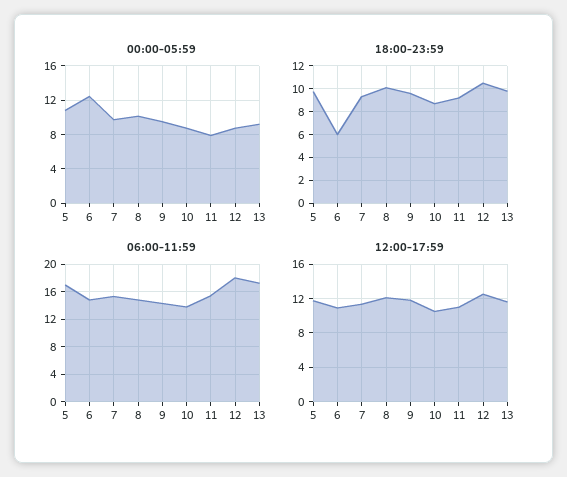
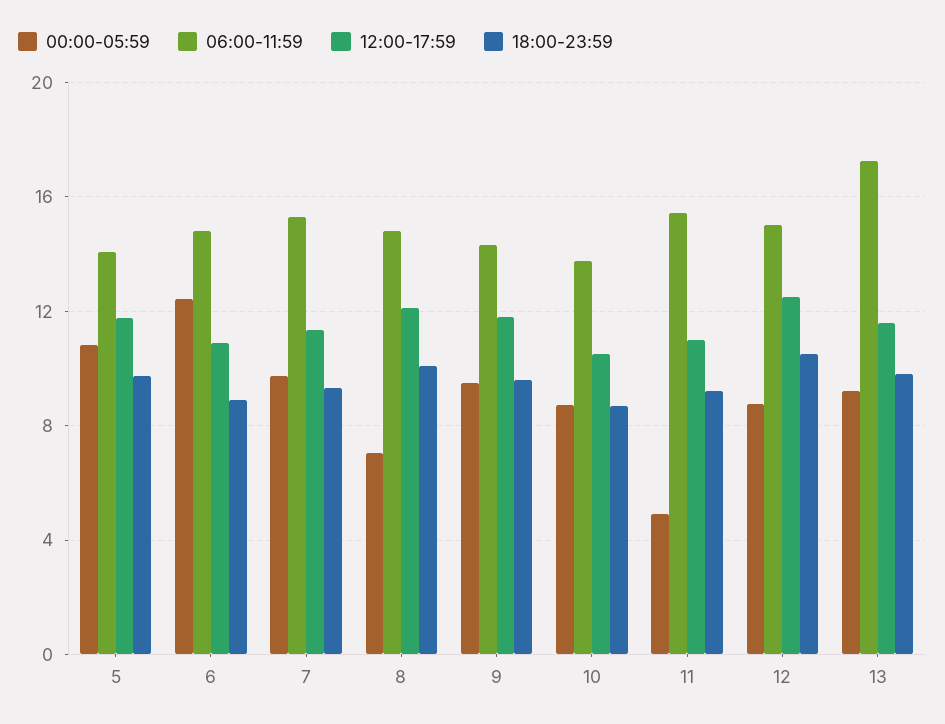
  {
    "00:00-05:59": {
      "5": 11,
      "6": 12.5,
      "7": 9.5,
-     "8": 10,
+     "8": 7,
      "9": 9.5,
      "10": 8.5,
-     "11": 8,
+     "11": 5,
      "12": 9,
      "13": 9
    },
    "18:00-23:59": {
      "5": 10,
-     "6": 6,
+     "6": 9,
      "7": 9.5,
      "8": 10,
      "9": 9.5,
      "10": 8.5,
      "11": 9,
      "12": 10.5,
      "13": 10
    },
    "06:00-11:59": {
-     "5": 17,
+     "5": 14,
      "6": 15,
      "7": 15.5,
      "8": 15,
      "9": 14.5,
      "10": 14,
      "11": 15.5,
-     "12": 18,
+     "12": 15,
      "13": 17.5
    },
    "12:00-17:59": {
      "5": 12,
      "6": 11,
      "7": 11.5,
      "8": 12,
      "9": 12,
      "10": 10.5,
      "11": 11,
      "12": 12.5,
      "13": 11.5
    }
  }

